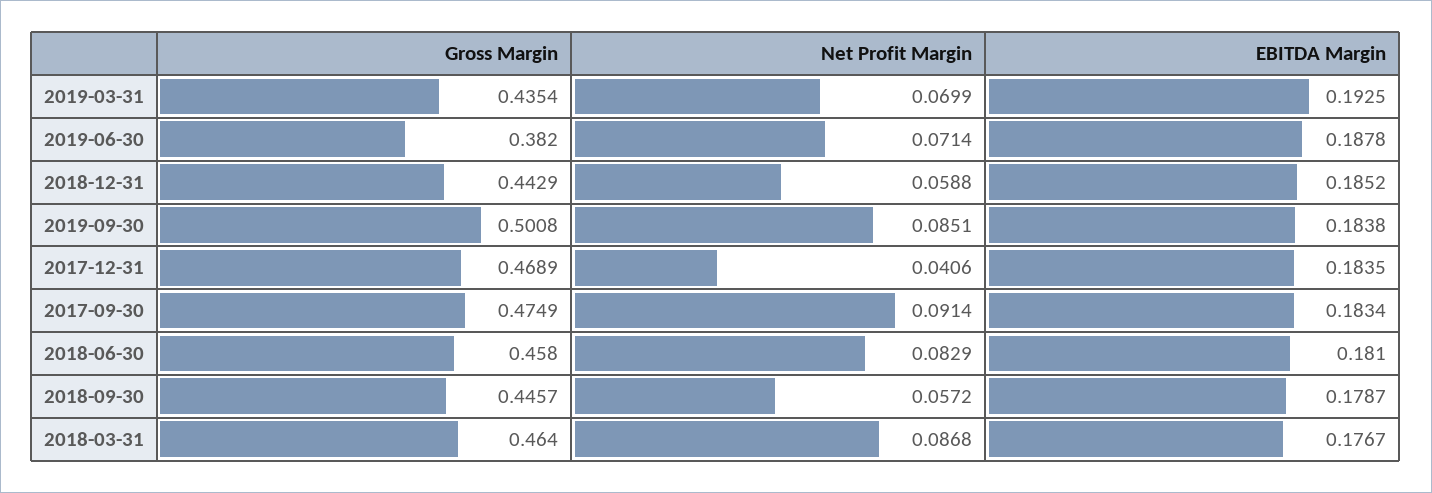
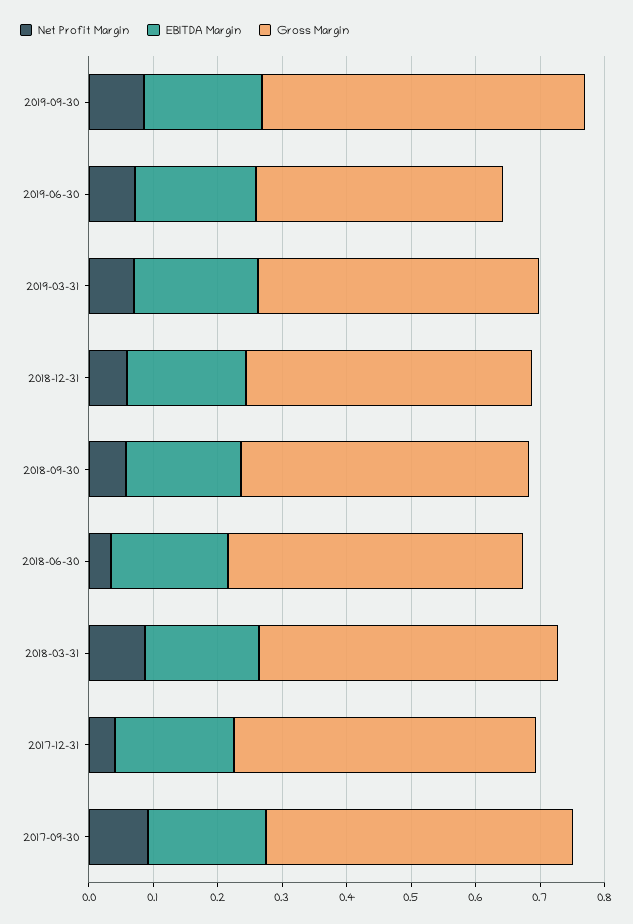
  {
    "Gross Margin": {
      "2019-03-31": 0.4354,
      "2019-06-30": 0.382,
      "2018-12-31": 0.4429,
      "2019-09-30": 0.5008,
      "2017-12-31": 0.4689,
      "2017-09-30": 0.4749,
      "2018-06-30": 0.458,
      "2018-09-30": 0.4457,
      "2018-03-31": 0.464
    },
    "Net Profit Margin": {
      "2019-03-31": 0.0699,
      "2019-06-30": 0.0714,
      "2018-12-31": 0.0588,
      "2019-09-30": 0.0851,
      "2017-12-31": 0.0406,
      "2017-09-30": 0.0914,
-     "2018-06-30": 0.0829,
+     "2018-06-30": 0.04,
      "2018-09-30": 0.0572,
      "2018-03-31": 0.0868
    },
    "EBITDA Margin": {
      "2019-03-31": 0.1925,
      "2019-06-30": 0.1878,
      "2018-12-31": 0.1852,
      "2019-09-30": 0.1838,
      "2017-12-31": 0.1835,
      "2017-09-30": 0.1834,
      "2018-06-30": 0.181,
      "2018-09-30": 0.1787,
      "2018-03-31": 0.1767
    }
  }

